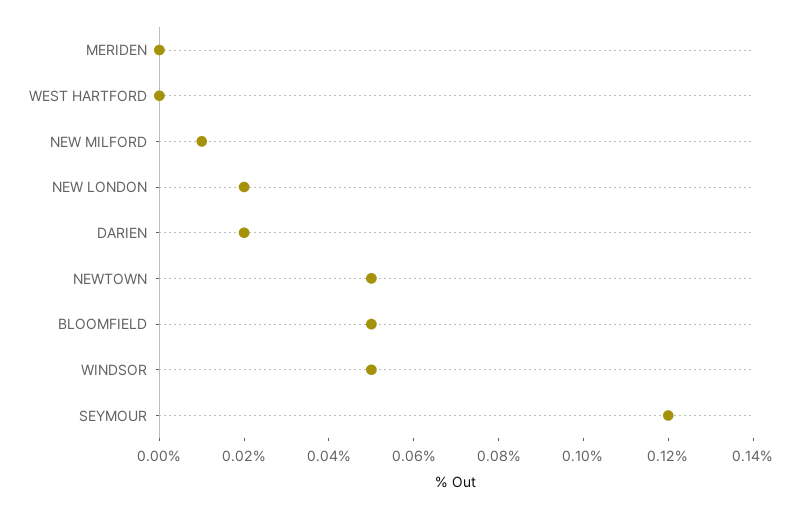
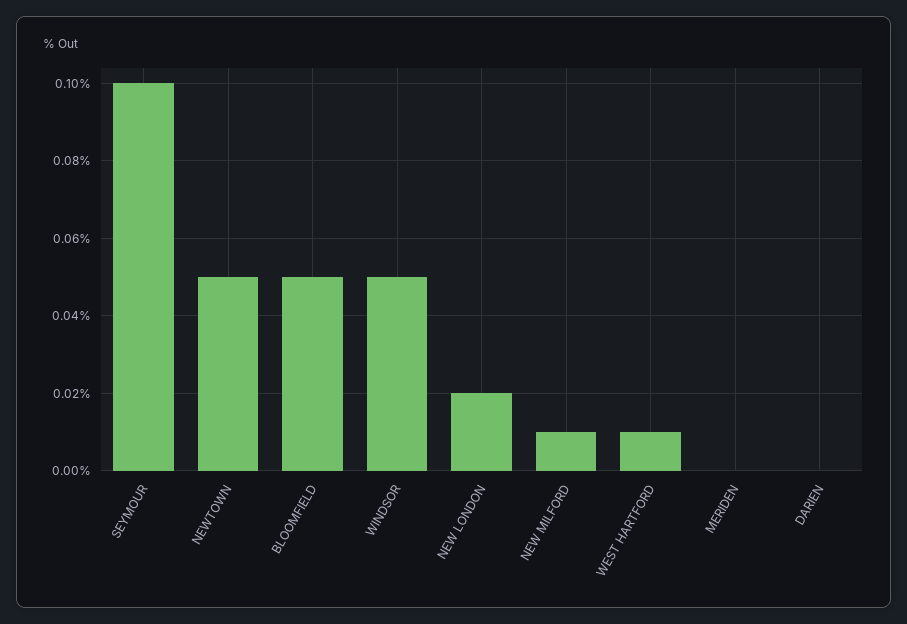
  {
    "MERIDEN": 0,
-   "WEST HARTFORD": 0,
+   "WEST HARTFORD": 0.01,
    "NEW MILFORD": 0.01,
    "NEW LONDON": 0.02,
-   "DARIEN": 0.02,
+   "DARIEN": 0,
    "NEWTOWN": 0.05,
    "BLOOMFIELD": 0.05,
    "WINDSOR": 0.05,
-   "SEYMOUR": 0.12
+   "SEYMOUR": 0.1
  }

